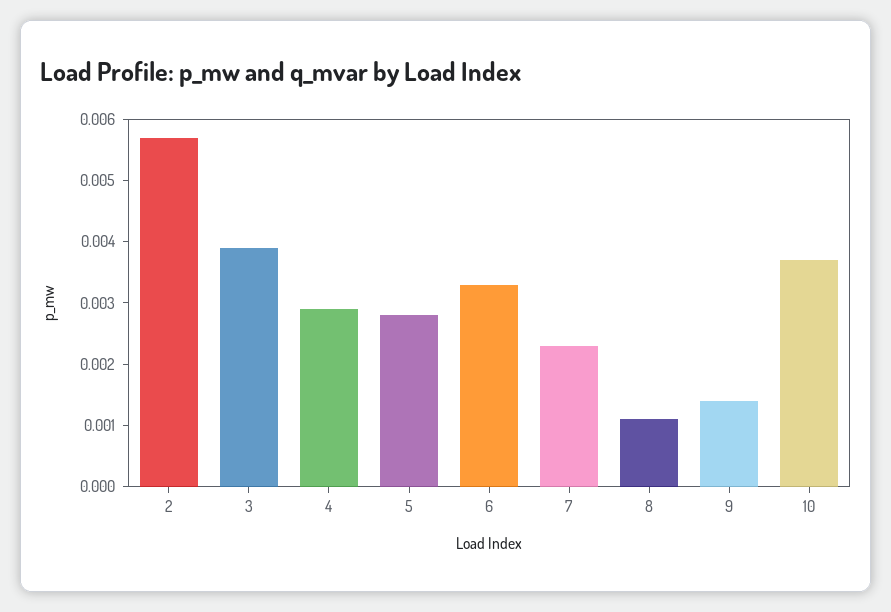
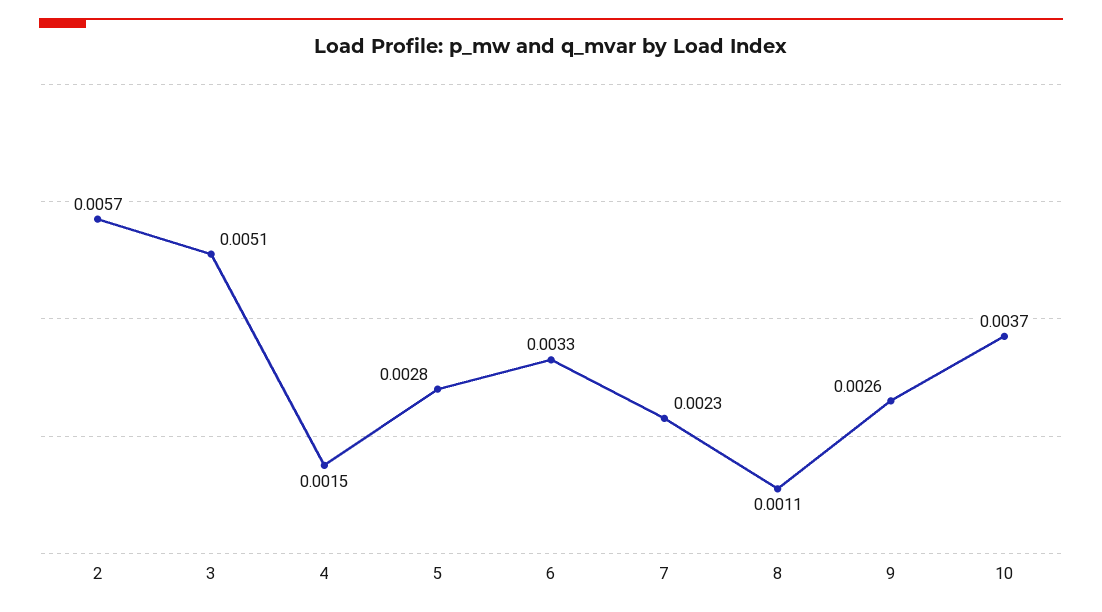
  {
    "2": 0.0057,
-   "3": 0.004,
+   "3": 0.0051,
-   "4": 0.003,
+   "4": 0.0015,
    "5": 0.0028,
    "6": 0.0033,
    "7": 0.0023,
    "8": 0.0011,
-   "9": 0.0015,
+   "9": 0.0026,
    "10": 0.0037
  }

